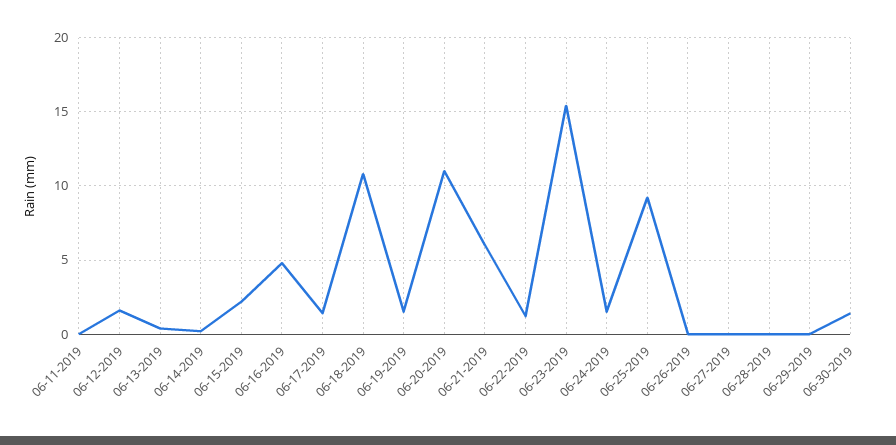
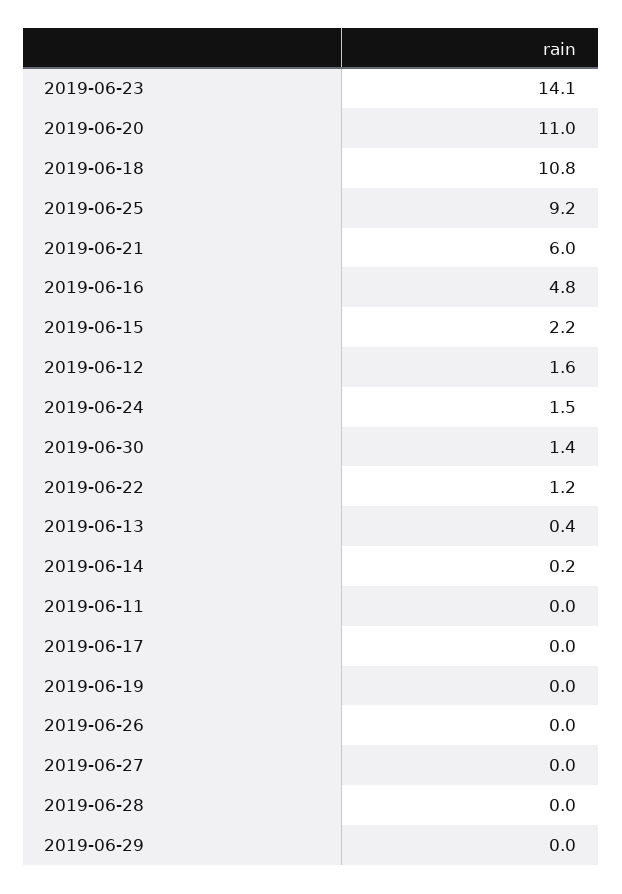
  {
    "06-11-2019": 0,
    "06-12-2019": 1.6,
    "06-13-2019": 0.4,
    "06-14-2019": 0.2,
    "06-15-2019": 2.2,
    "06-16-2019": 4.8,
-   "06-17-2019": 1.5,
+   "06-17-2019": 0,
    "06-18-2019": 10.8,
-   "06-19-2019": 1.5,
+   "06-19-2019": 0,
    "06-20-2019": 11,
    "06-21-2019": 6,
    "06-22-2019": 1.2,
-   "06-23-2019": 15.5,
+   "06-23-2019": 14.1,
    "06-24-2019": 1.5,
    "06-25-2019": 9.2,
    "06-26-2019": 0,
    "06-27-2019": 0,
    "06-28-2019": 0,
    "06-29-2019": 0,
    "06-30-2019": 1.4
  }

